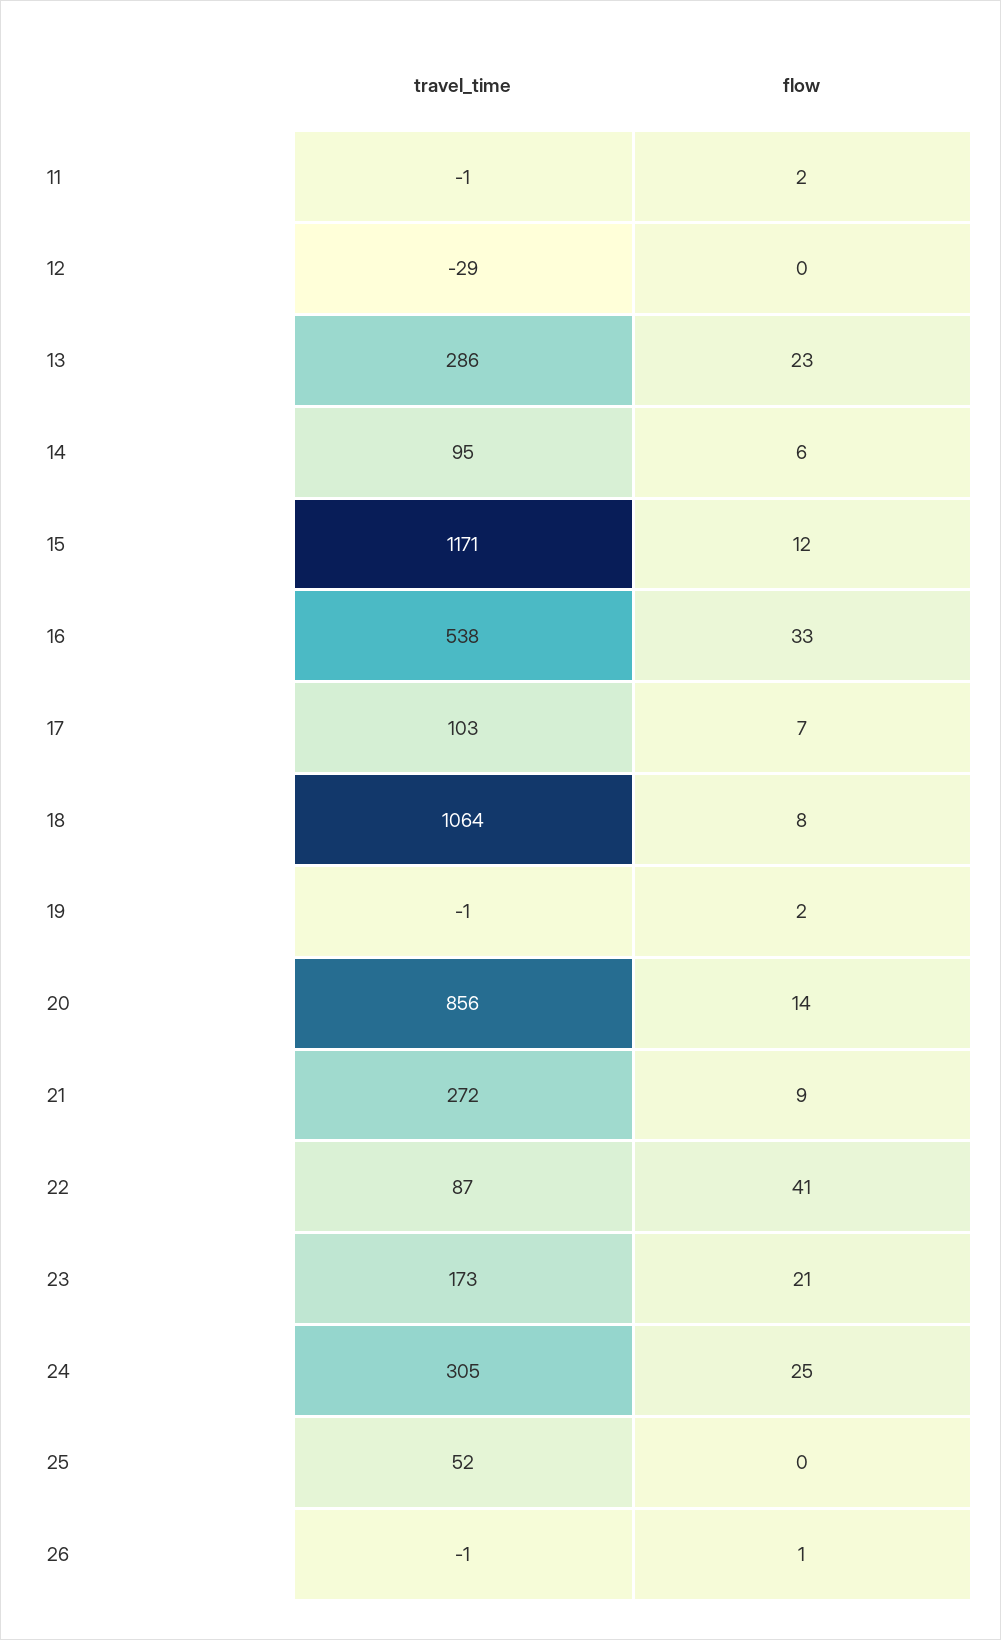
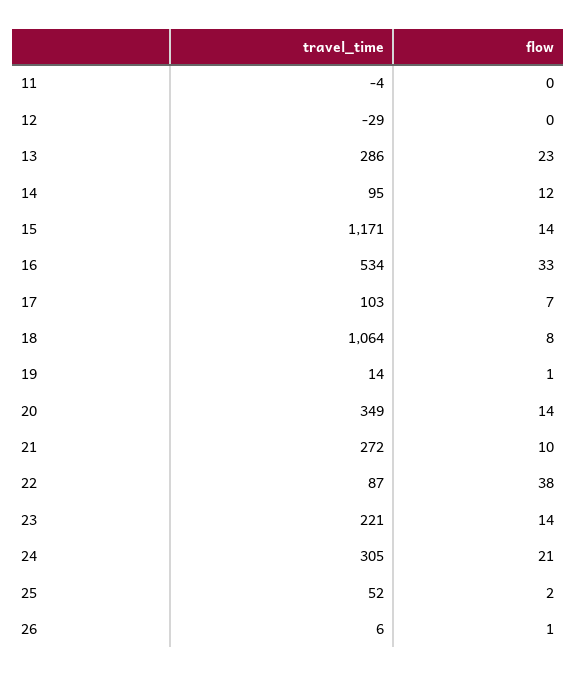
  {
    "travel_time": {
-     "11": -1,
+     "11": -4,
      "12": -29,
      "13": 286,
      "14": 95,
      "15": 1171,
-     "16": 538,
+     "16": 534,
      "17": 103,
      "18": 1064,
-     "19": -1,
+     "19": 14,
-     "20": 856,
+     "20": 349,
      "21": 272,
      "22": 87,
-     "23": 173,
+     "23": 221,
      "24": 305,
      "25": 52,
-     "26": -1
+     "26": 6
    },
    "flow": {
-     "11": 2,
+     "11": 0,
      "12": 0,
      "13": 23,
-     "14": 6,
+     "14": 12,
-     "15": 12,
+     "15": 14,
      "16": 33,
      "17": 7,
      "18": 8,
-     "19": 2,
+     "19": 1,
      "20": 14,
-     "21": 9,
+     "21": 10,
-     "22": 41,
+     "22": 38,
-     "23": 21,
+     "23": 14,
-     "24": 25,
+     "24": 21,
-     "25": 0,
+     "25": 2,
      "26": 1
    }
  }

